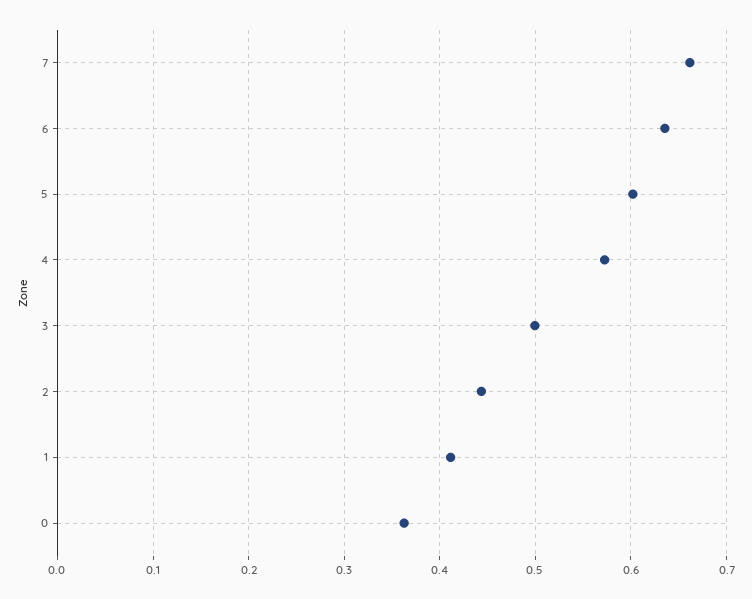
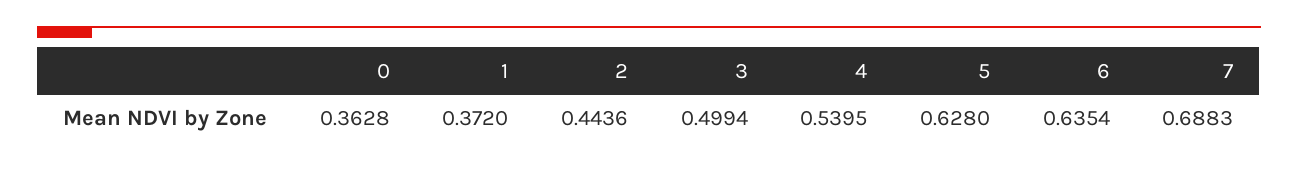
  {
-   "7": 0.66,
+   "7": 0.6883,
    "6": 0.6354,
-   "5": 0.6,
+   "5": 0.628,
-   "4": 0.57,
+   "4": 0.5395,
    "3": 0.4994,
    "2": 0.4436,
-   "1": 0.41,
+   "1": 0.372,
    "0": 0.3628
  }

